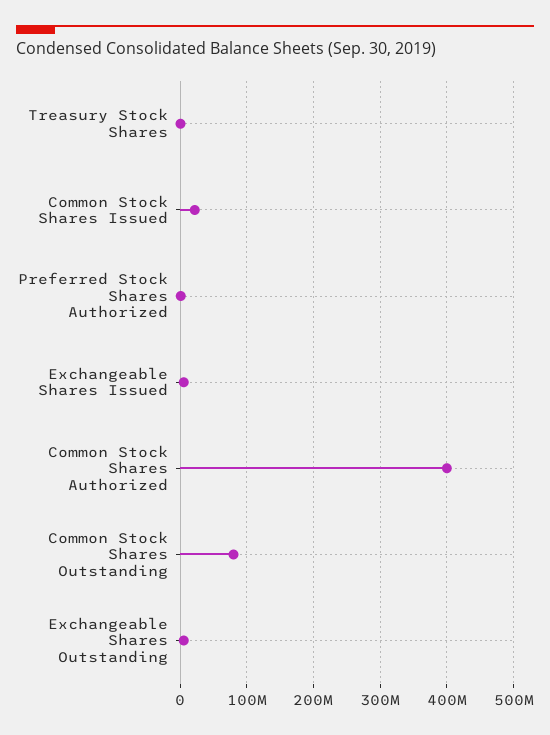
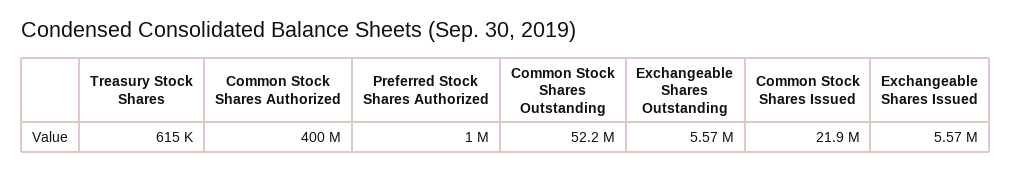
  {
    "Treasury Stock Shares": 615000,
    "Common Stock Shares Issued": 21900000,
    "Preferred Stock Shares Authorized": 1000000,
    "Exchangeable Shares Issued": 5570000,
    "Common Stock Shares Authorized": 400000000,
-   "Common Stock Shares Outstanding": 80000000,
+   "Common Stock Shares Outstanding": 52200000,
    "Exchangeable Shares Outstanding": 5570000
  }

